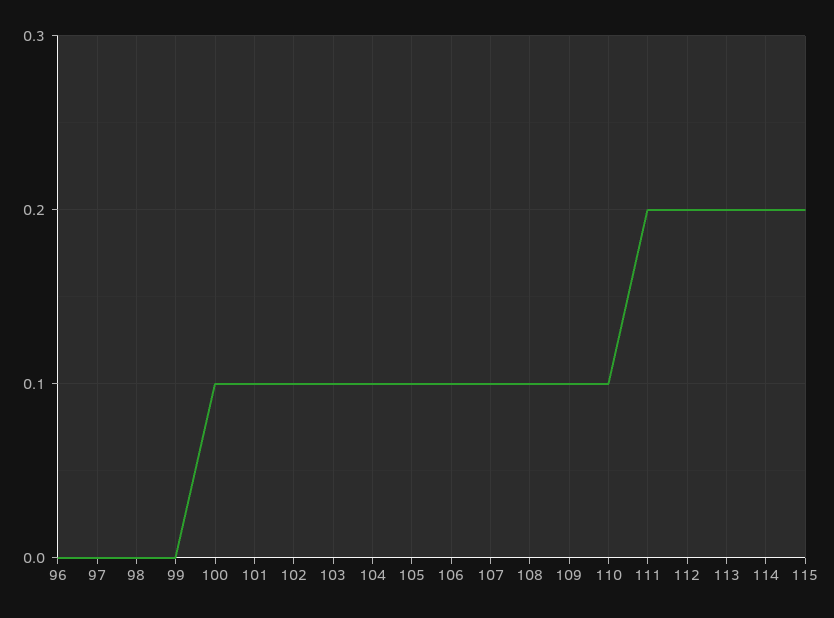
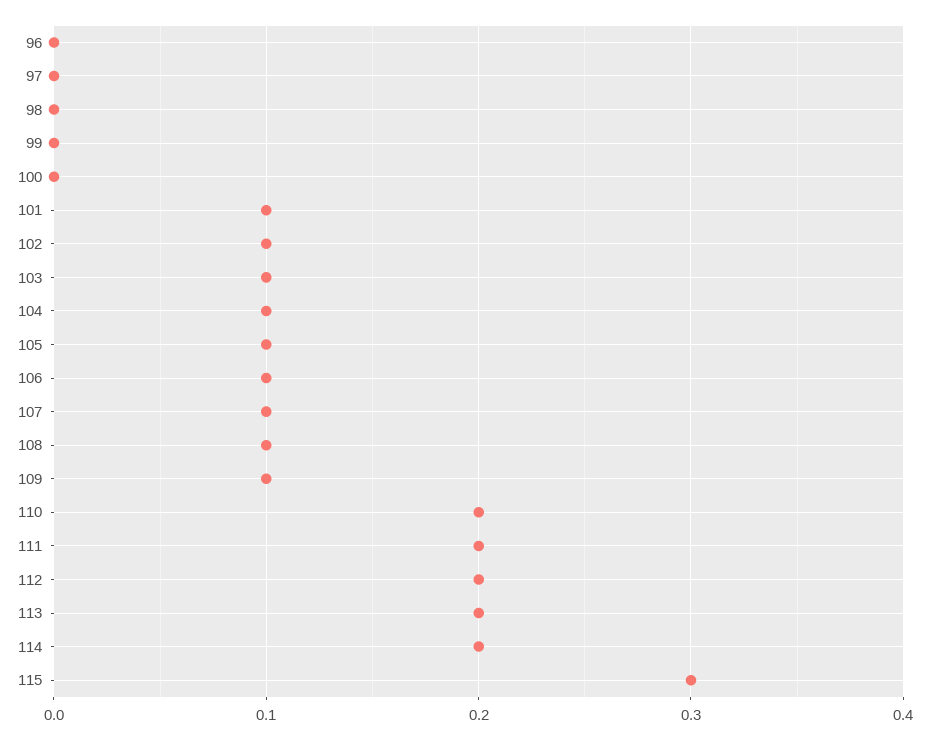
  {
    "96": 0,
    "97": 0,
    "98": 0,
    "99": 0,
-   "100": 0.1,
+   "100": 0,
    "101": 0.1,
    "102": 0.1,
    "103": 0.1,
    "104": 0.1,
    "105": 0.1,
    "106": 0.1,
    "107": 0.1,
    "108": 0.1,
    "109": 0.1,
-   "110": 0.1,
+   "110": 0.2,
    "111": 0.2,
    "112": 0.2,
    "113": 0.2,
    "114": 0.2,
-   "115": 0.2
+   "115": 0.3
  }

